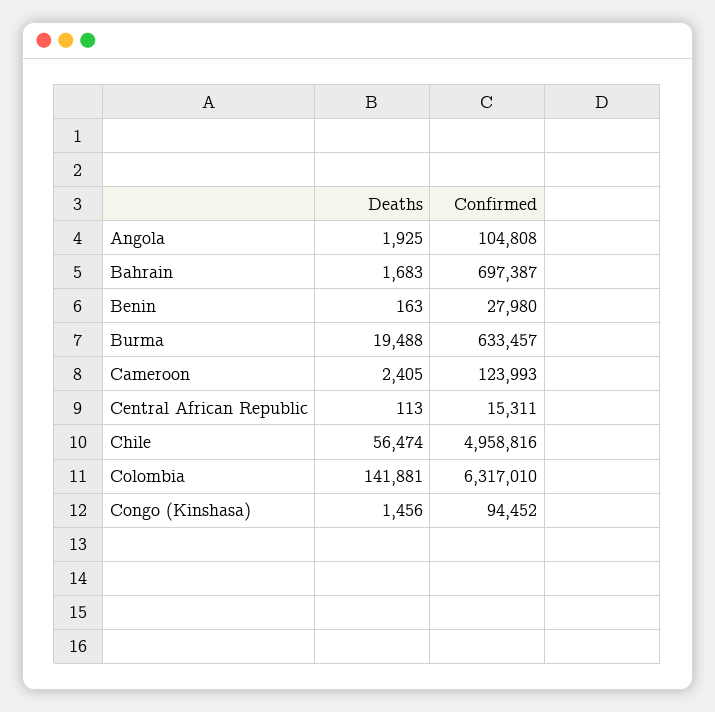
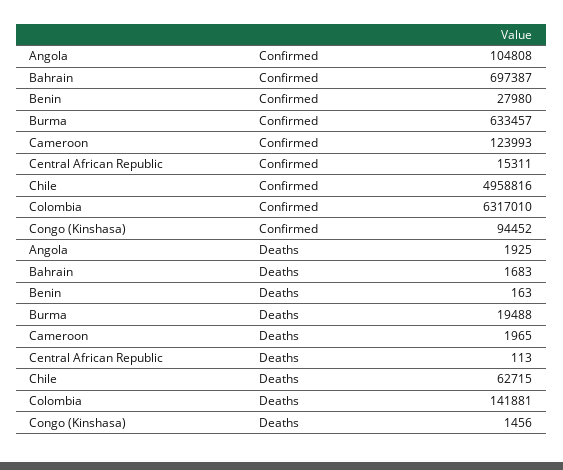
  {
    "Deaths": {
      "Angola": 1925,
      "Bahrain": 1683,
      "Benin": 163,
      "Burma": 19488,
-     "Cameroon": 2405,
+     "Cameroon": 1965,
      "Central African Republic": 113,
-     "Chile": 56474,
+     "Chile": 62715,
      "Colombia": 141881,
      "Congo (Kinshasa)": 1456
    },
    "Confirmed": {
      "Angola": 104808,
      "Bahrain": 697387,
      "Benin": 27980,
      "Burma": 633457,
      "Cameroon": 123993,
      "Central African Republic": 15311,
      "Chile": 4958816,
      "Colombia": 6317010,
      "Congo (Kinshasa)": 94452
    }
  }

